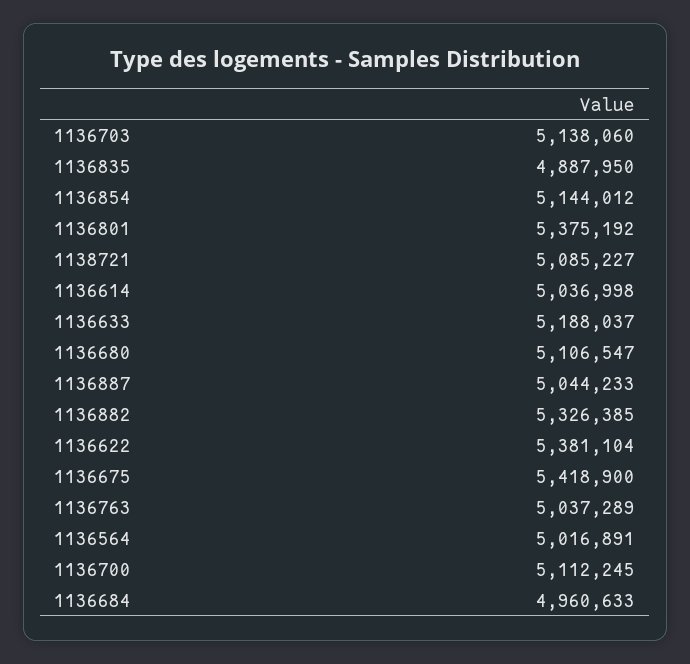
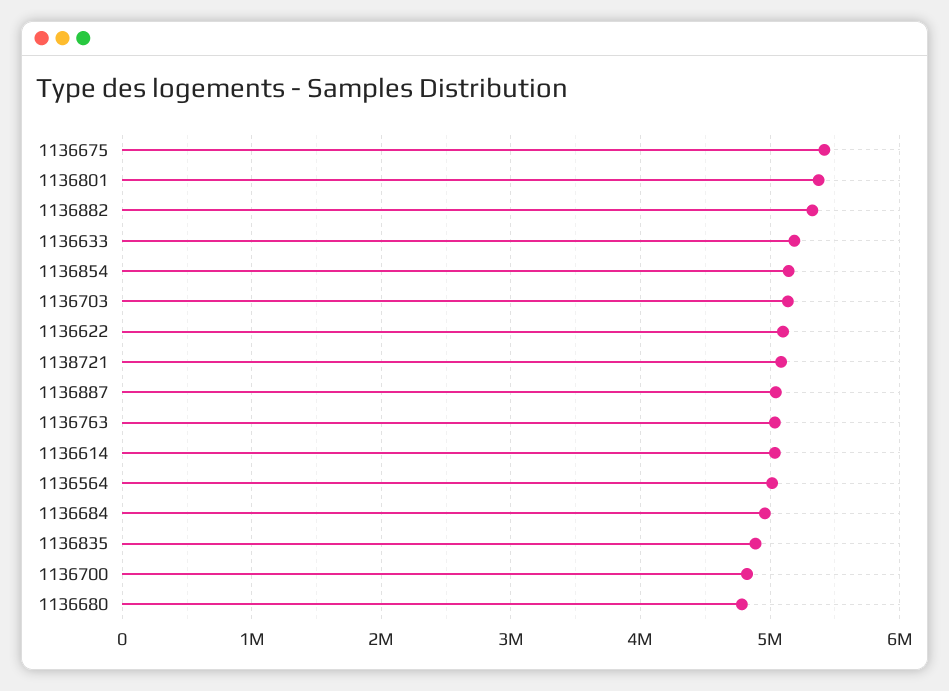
  {
    "1136703": 5138060,
    "1136835": 4887950,
    "1136854": 5144012,
    "1136801": 5375192,
    "1138721": 5085227,
    "1136614": 5036998,
    "1136633": 5188037,
-   "1136680": 5106547,
+   "1136680": 4800000,
    "1136887": 5044233,
    "1136882": 5326385,
-   "1136622": 5381104,
+   "1136622": 5100000,
    "1136675": 5418900,
    "1136763": 5037289,
    "1136564": 5016891,
-   "1136700": 5112245,
+   "1136700": 4800000,
    "1136684": 4960633
  }

